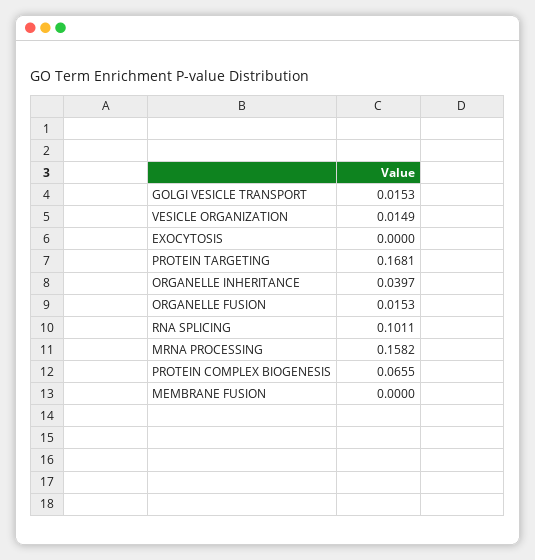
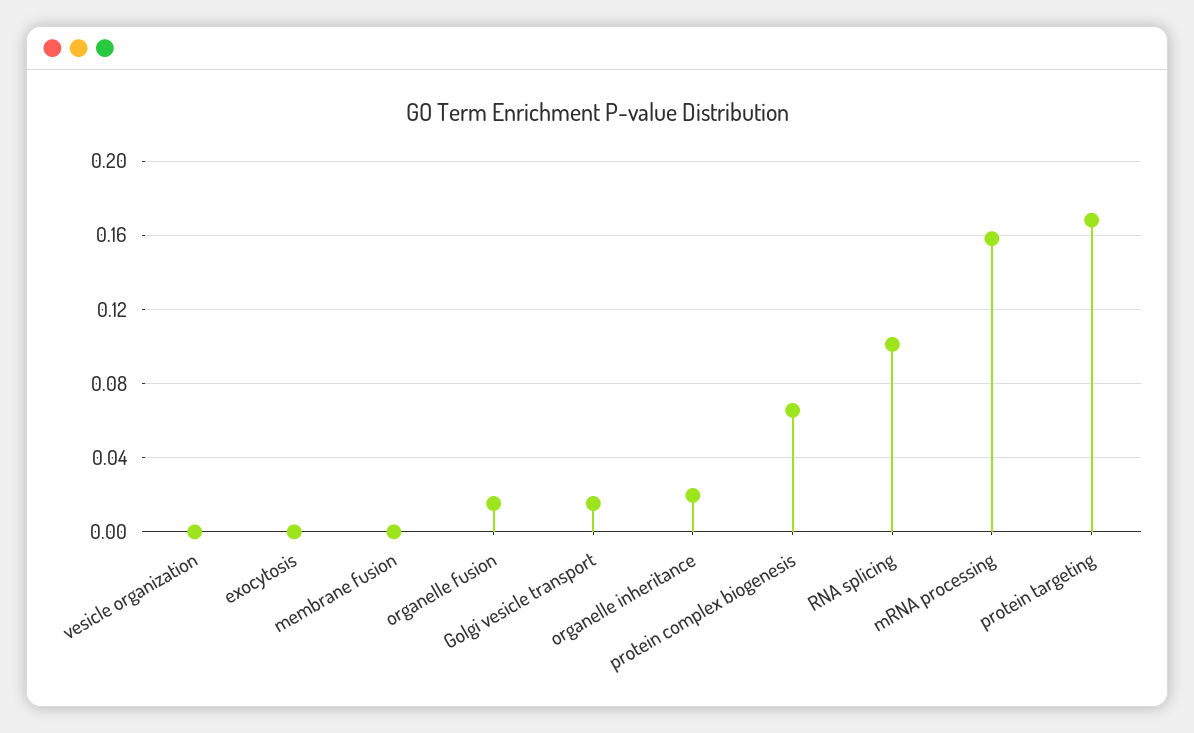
  {
    "GOLGI VESICLE TRANSPORT": 0.0153,
-   "VESICLE ORGANIZATION": 0.0149,
+   "VESICLE ORGANIZATION": 0,
    "EXOCYTOSIS": 0,
    "PROTEIN TARGETING": 0.1681,
-   "ORGANELLE INHERITANCE": 0.0397,
+   "ORGANELLE INHERITANCE": 0.02,
    "ORGANELLE FUSION": 0.0153,
    "RNA SPLICING": 0.1011,
    "MRNA PROCESSING": 0.1582,
    "PROTEIN COMPLEX BIOGENESIS": 0.0655,
    "MEMBRANE FUSION": 0
  }

